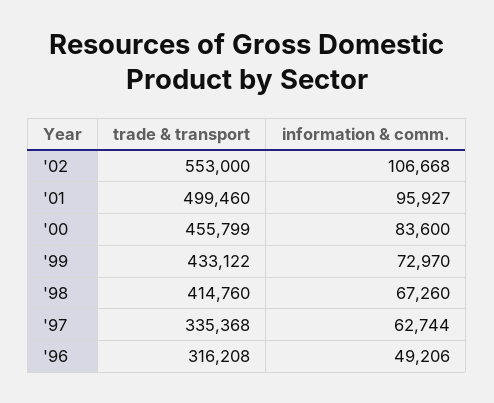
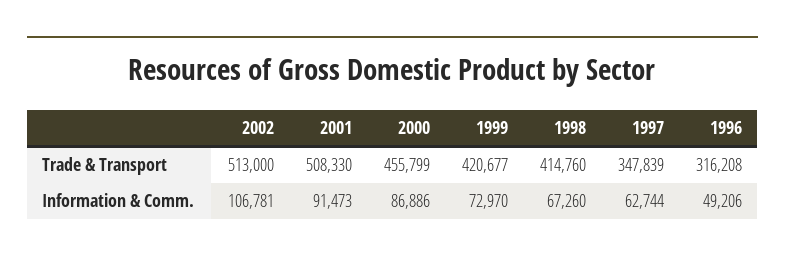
  {
    "trade & transport": {
-     "'02": 553000,
+     "'02": 513000,
-     "'01": 499460,
+     "'01": 508330,
      "'00": 455799,
-     "'99": 433122,
+     "'99": 420677,
      "'98": 414760,
-     "'97": 335368,
+     "'97": 347839,
      "'96": 316208
    },
    "information & comm.": {
-     "'02": 106668,
+     "'02": 106781,
-     "'01": 95927,
+     "'01": 91473,
-     "'00": 83600,
+     "'00": 86886,
      "'99": 72970,
      "'98": 67260,
      "'97": 62744,
      "'96": 49206
    }
  }

